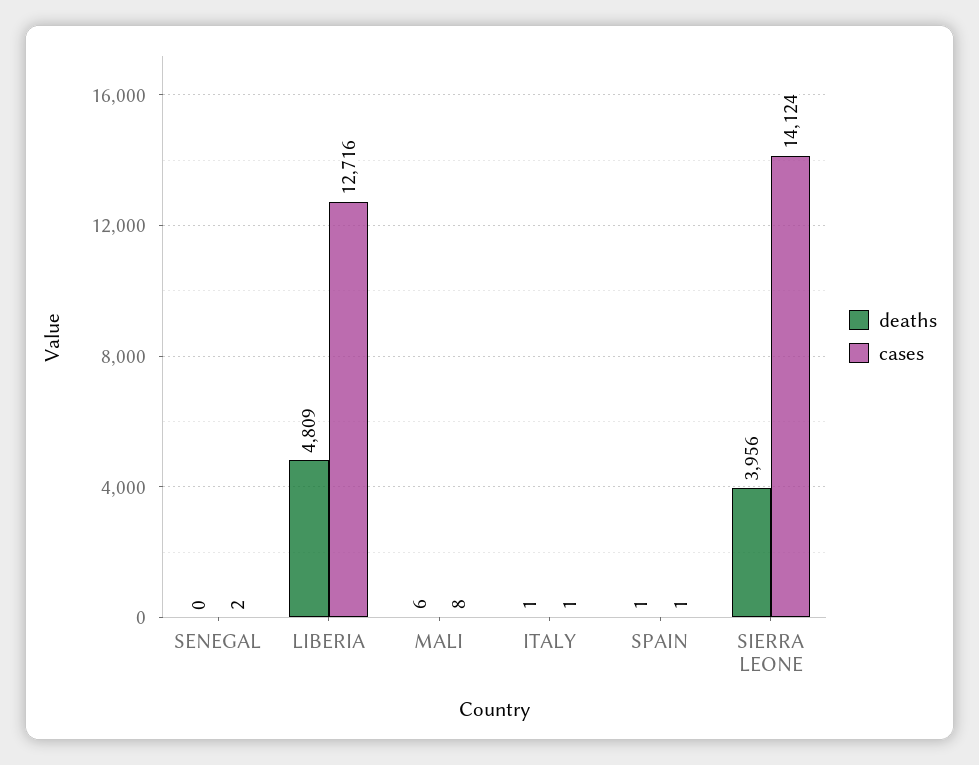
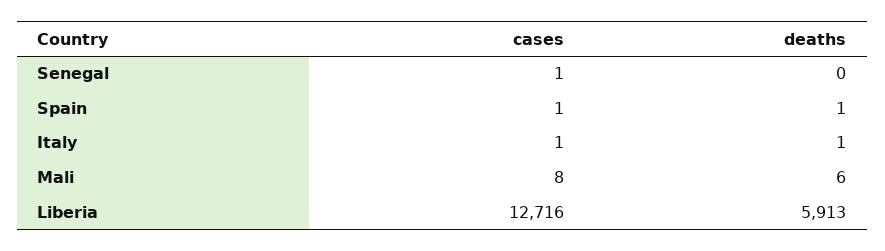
  {
    "deaths": {
      "SENEGAL": 0,
-     "LIBERIA": 4809,
+     "LIBERIA": 5913,
      "MALI": 6,
      "ITALY": 1,
-     "SPAIN": 1,
+     "SPAIN": 1
-     "SIERRA LEONE": 3956
    },
    "cases": {
-     "SENEGAL": 2,
+     "SENEGAL": 1,
      "LIBERIA": 12716,
      "MALI": 8,
      "ITALY": 1,
-     "SPAIN": 1,
+     "SPAIN": 1
-     "SIERRA LEONE": 14124
    }
  }

